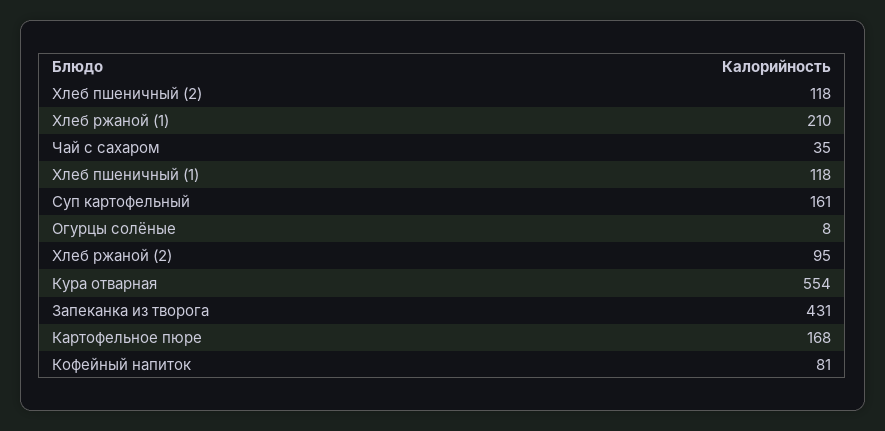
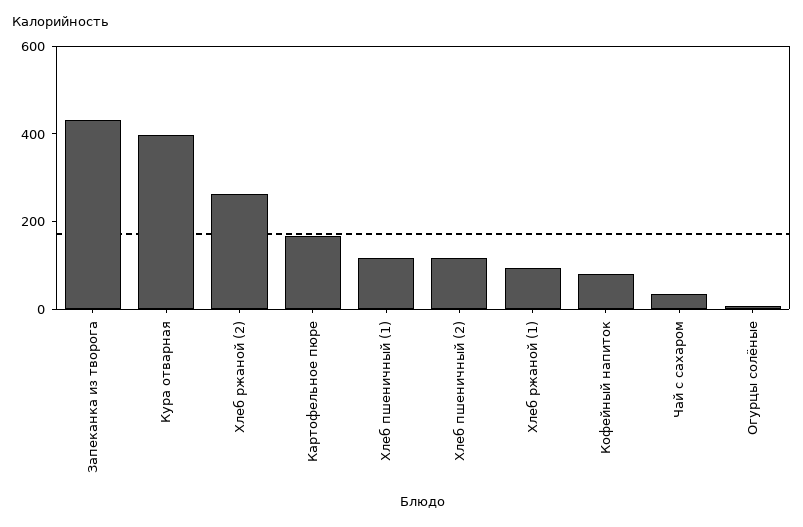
  {
    "Хлеб пшеничный (2)": 118,
-   "Хлеб ржаной (1)": 210,
+   "Хлеб ржаной (1)": 100,
    "Чай с сахаром": 35,
    "Хлеб пшеничный (1)": 118,
-   "Суп картофельный": 161,
    "Огурцы солёные": 8,
-   "Хлеб ржаной (2)": 95,
+   "Хлеб ржаной (2)": 250,
-   "Кура отварная": 554,
+   "Кура отварная": 400,
    "Запеканка из творога": 431,
    "Картофельное пюре": 168,
    "Кофейный напиток": 81
  }

